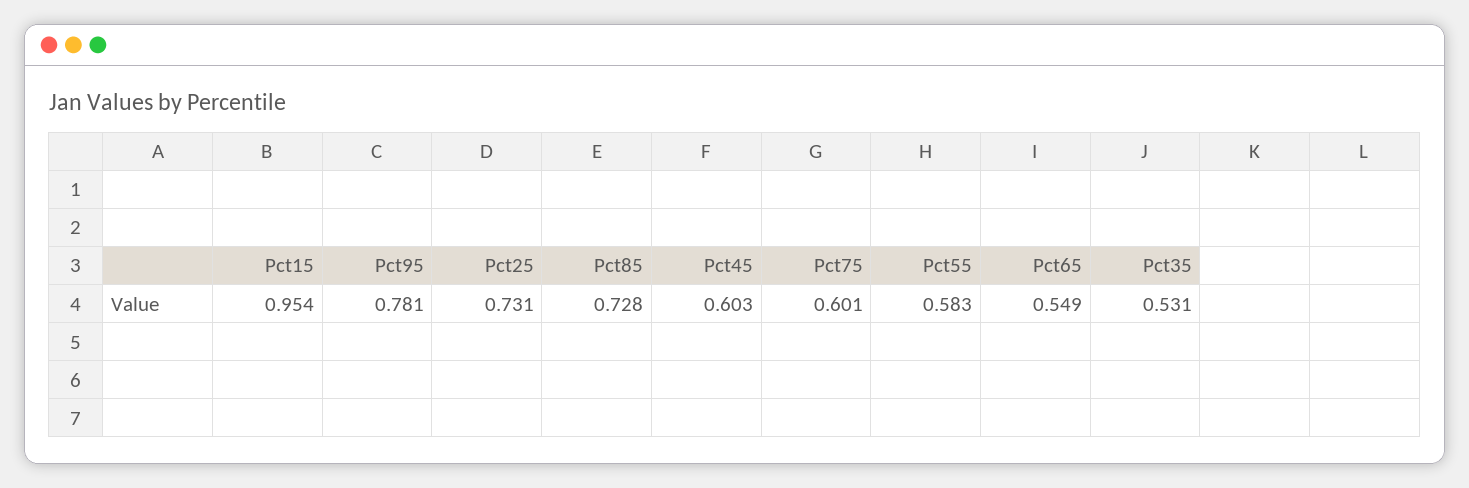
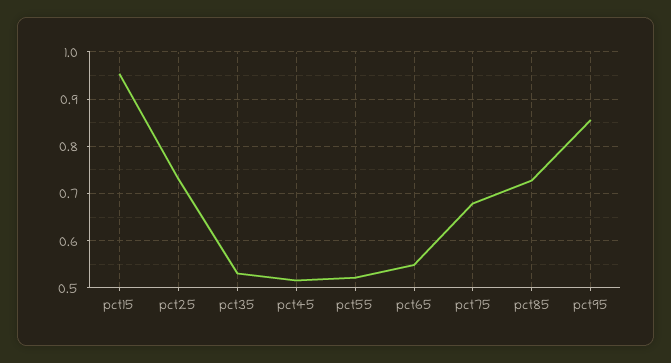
  {
    "Pct15": 0.954,
-   "Pct95": 0.781,
+   "Pct95": 0.86,
    "Pct25": 0.731,
    "Pct85": 0.728,
-   "Pct45": 0.603,
+   "Pct45": 0.52,
-   "Pct75": 0.601,
+   "Pct75": 0.68,
-   "Pct55": 0.583,
+   "Pct55": 0.52,
    "Pct65": 0.549,
    "Pct35": 0.531
  }

